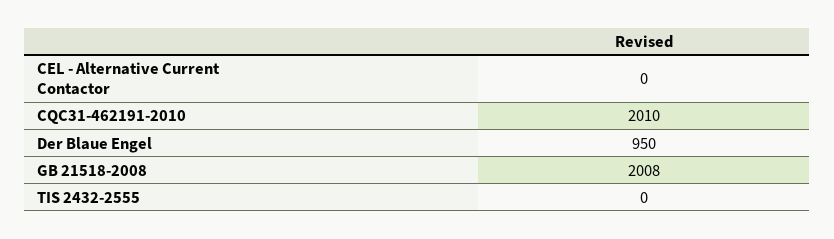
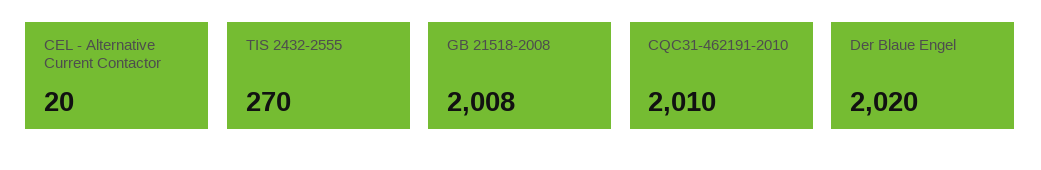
  {
-   "CEL - Alternative Current Contactor": 0,
+   "CEL - Alternative Current Contactor": 20,
    "CQC31-462191-2010": 2010,
-   "Der Blaue Engel": 950,
+   "Der Blaue Engel": 2020,
    "GB 21518-2008": 2008,
-   "TIS 2432-2555": 0
+   "TIS 2432-2555": 270
  }

